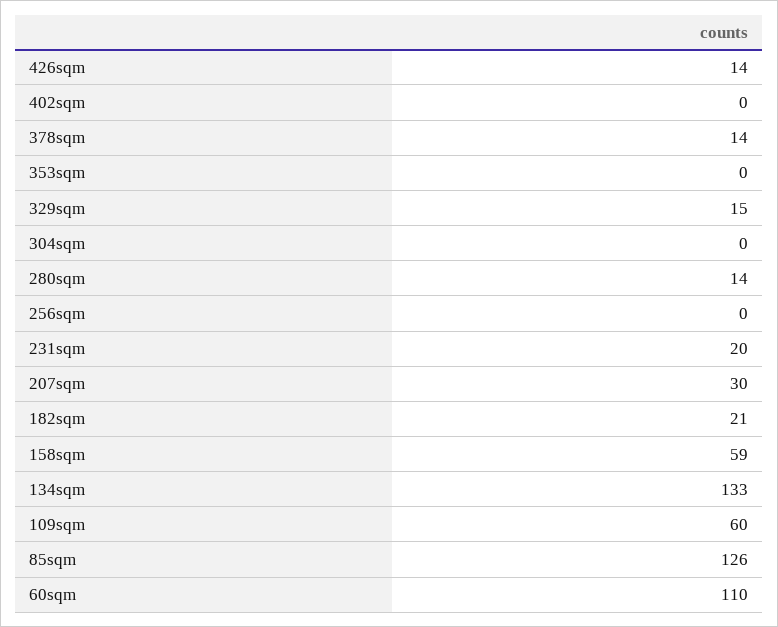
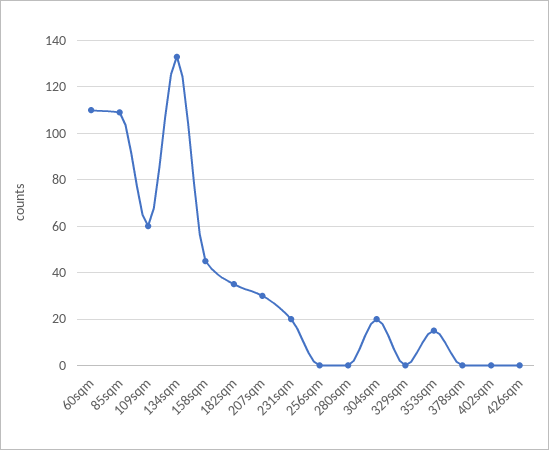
  {
-   "426sqm": 14,
+   "426sqm": 0,
    "402sqm": 0,
-   "378sqm": 14,
+   "378sqm": 0,
-   "353sqm": 0,
+   "353sqm": 15,
-   "329sqm": 15,
+   "329sqm": 0,
-   "304sqm": 0,
+   "304sqm": 20,
-   "280sqm": 14,
+   "280sqm": 0,
    "256sqm": 0,
    "231sqm": 20,
    "207sqm": 30,
-   "182sqm": 21,
+   "182sqm": 35,
-   "158sqm": 59,
+   "158sqm": 45,
    "134sqm": 133,
    "109sqm": 60,
-   "85sqm": 126,
+   "85sqm": 110,
    "60sqm": 110
  }

